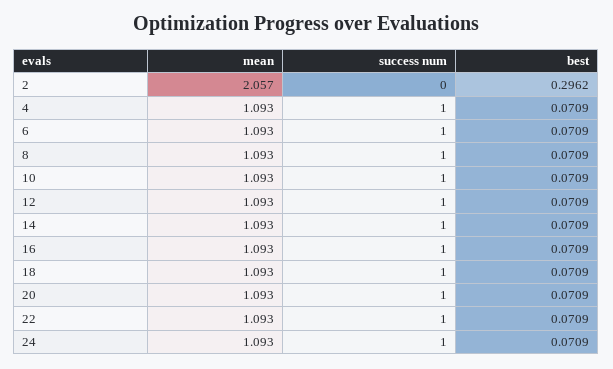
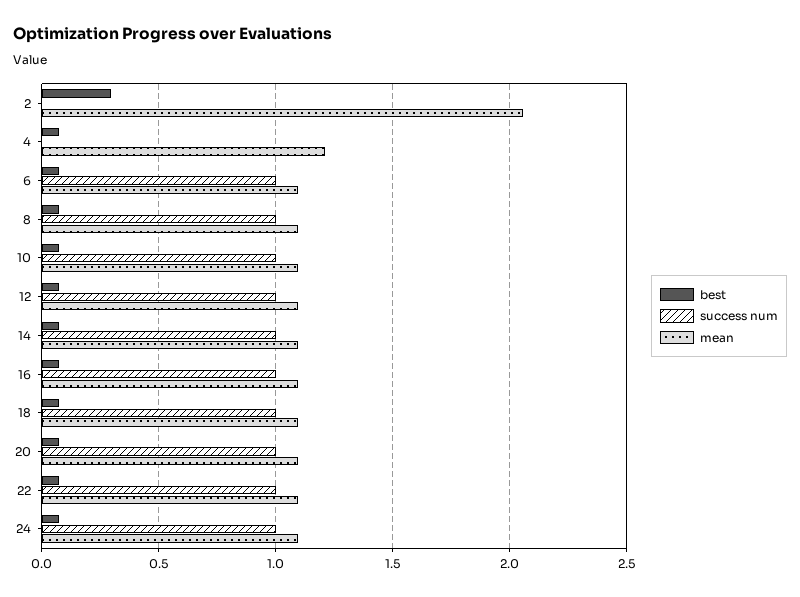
  {
    "mean": {
      "2": 2.057,
-     "4": 1.093,
+     "4": 1.2,
      "6": 1.093,
      "8": 1.093,
      "10": 1.093,
      "12": 1.093,
      "14": 1.093,
      "16": 1.093,
      "18": 1.093,
      "20": 1.093,
      "22": 1.093,
      "24": 1.093
    },
    "success num": {
      "2": 0,
-     "4": 1,
+     "4": 0,
      "6": 1,
      "8": 1,
      "10": 1,
      "12": 1,
      "14": 1,
      "16": 1,
      "18": 1,
      "20": 1,
      "22": 1,
      "24": 1
    },
    "best": {
      "2": 0.2962,
      "4": 0.0709,
      "6": 0.0709,
      "8": 0.0709,
      "10": 0.0709,
      "12": 0.0709,
      "14": 0.0709,
      "16": 0.0709,
      "18": 0.0709,
      "20": 0.0709,
      "22": 0.0709,
      "24": 0.0709
    }
  }

